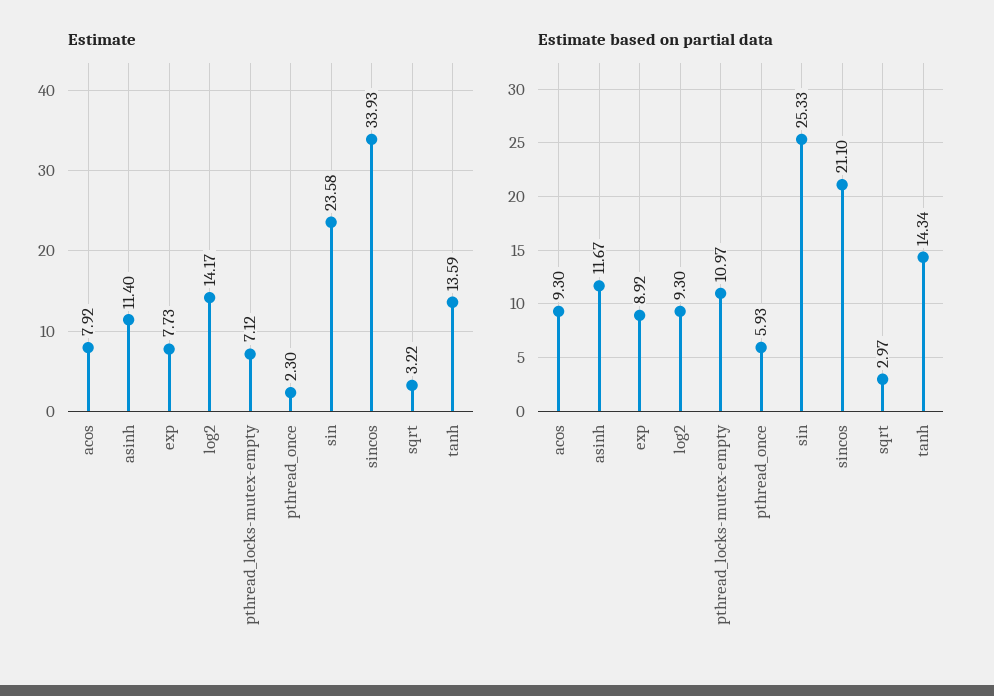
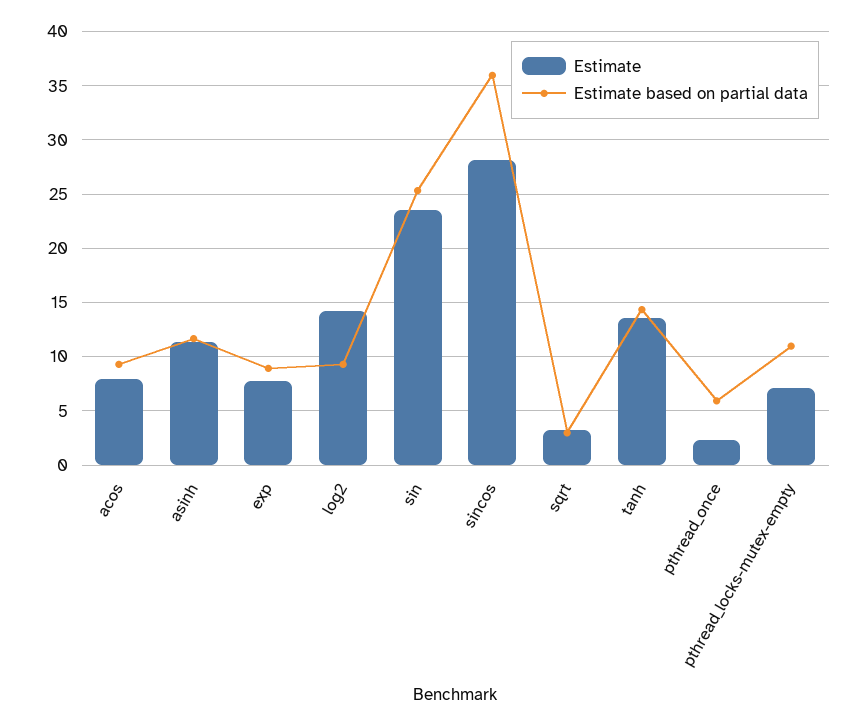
  {
    "Estimate": {
      "acos": 7.92,
      "asinh": 11.4,
      "exp": 7.73,
      "log2": 14.17,
      "pthread_locks-mutex-empty": 7.12,
      "pthread_once": 2.3,
      "sin": 23.58,
-     "sincos": 33.93,
+     "sincos": 28,
      "sqrt": 3.22,
      "tanh": 13.59
    },
    "Estimate based on partial data": {
      "acos": 9.3,
      "asinh": 11.67,
      "exp": 8.92,
      "log2": 9.3,
      "pthread_locks-mutex-empty": 10.97,
      "pthread_once": 5.93,
      "sin": 25.33,
-     "sincos": 21.1,
+     "sincos": 36,
      "sqrt": 2.97,
      "tanh": 14.34
    }
  }

